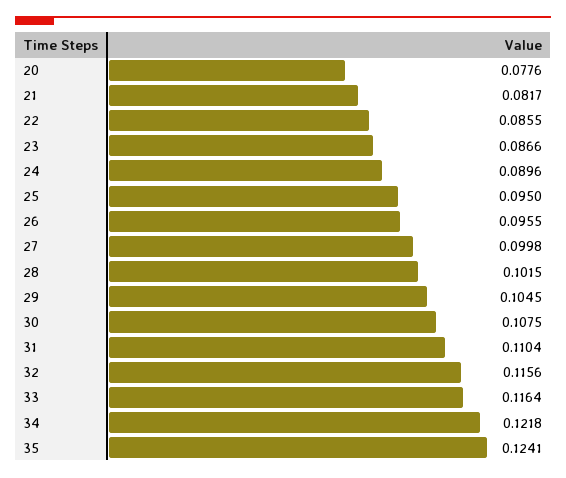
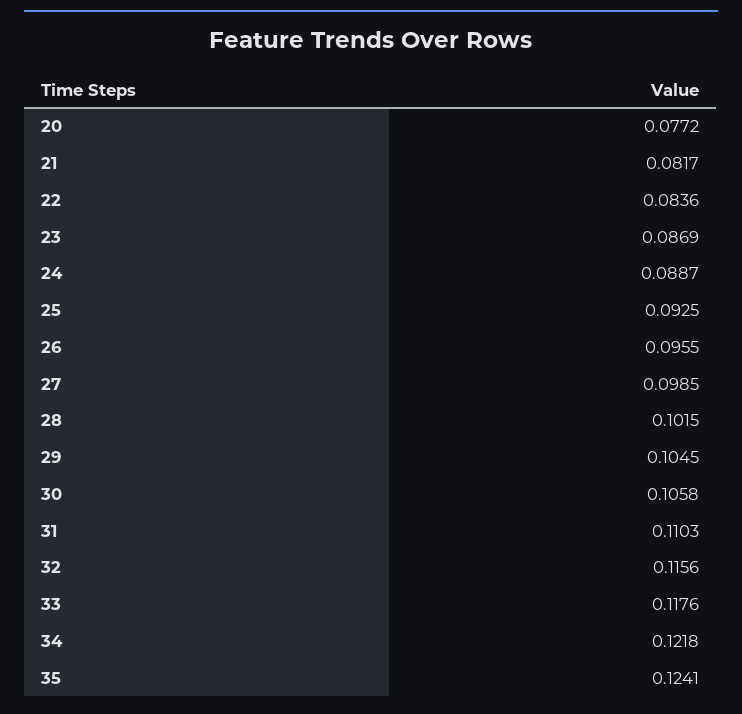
  {
-   "20": 0.0776,
+   "20": 0.0772,
    "21": 0.0817,
-   "22": 0.0855,
+   "22": 0.0836,
-   "23": 0.0866,
+   "23": 0.0869,
-   "24": 0.0896,
+   "24": 0.0887,
-   "25": 0.095,
+   "25": 0.0925,
    "26": 0.0955,
-   "27": 0.0998,
+   "27": 0.0985,
    "28": 0.1015,
    "29": 0.1045,
-   "30": 0.1075,
+   "30": 0.1058,
-   "31": 0.1104,
+   "31": 0.1103,
    "32": 0.1156,
-   "33": 0.1164,
+   "33": 0.1176,
    "34": 0.1218,
    "35": 0.1241
  }

